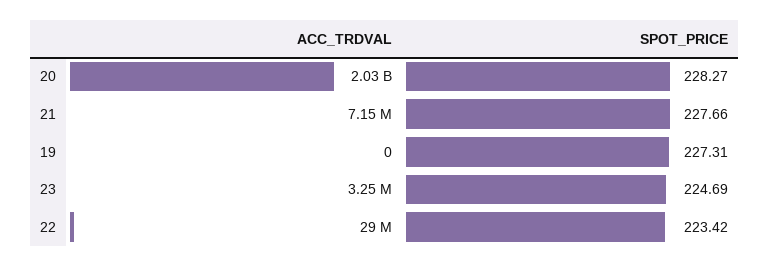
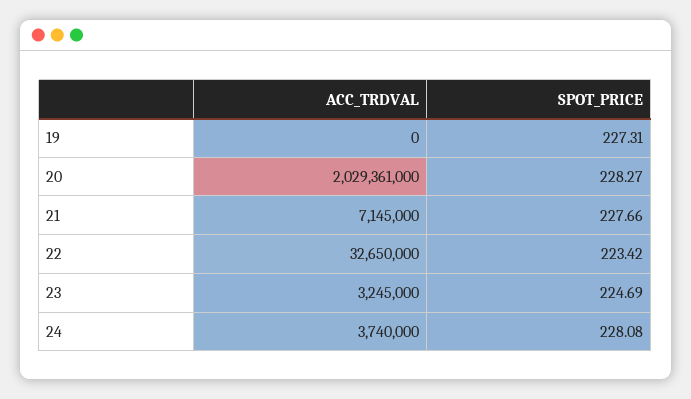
  {
    "ACC_TRDVAL": {
      "20": 2029361000,
      "21": 7145000,
      "19": 0,
      "23": 3245000,
-     "22": 29000000
+     "22": 32650000,
+     "24": 3740000
    },
    "SPOT_PRICE": {
      "20": 228.27,
      "21": 227.66,
      "19": 227.31,
      "23": 224.69,
-     "22": 223.42
+     "22": 223.42,
+     "24": 228.08
    }
  }

